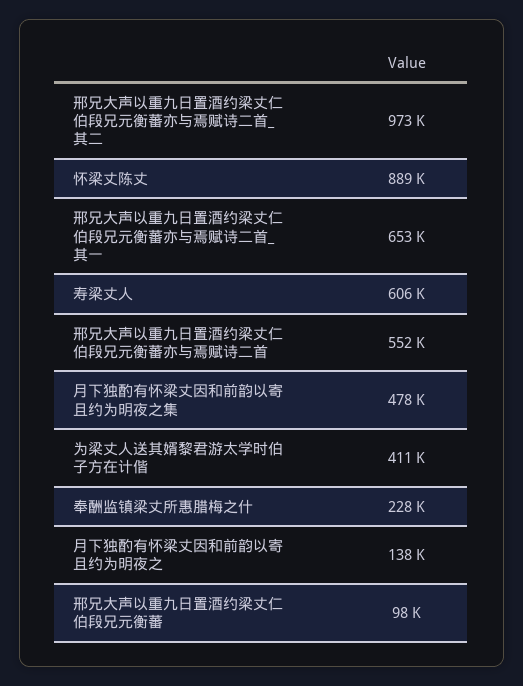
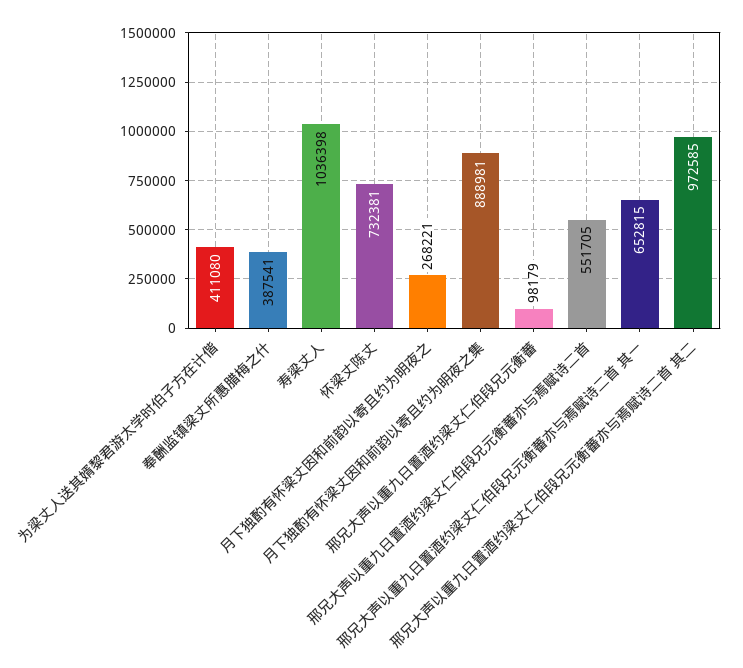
  {
    "邢兄大声以重九日置酒约梁丈仁伯段兄元衡蕃亦与焉赋诗二首_其二": 972585,
-   "怀梁丈陈丈": 889000,
+   "怀梁丈陈丈": 732381,
    "邢兄大声以重九日置酒约梁丈仁伯段兄元衡蕃亦与焉赋诗二首_其一": 652815,
-   "寿梁丈人": 606000,
+   "寿梁丈人": 1036398,
    "邢兄大声以重九日置酒约梁丈仁伯段兄元衡蕃亦与焉赋诗二首": 551705,
-   "月下独酌有怀梁丈因和前韵以寄且约为明夜之集": 478000,
+   "月下独酌有怀梁丈因和前韵以寄且约为明夜之集": 888981,
    "为梁丈人送其婿黎君游太学时伯子方在计偕": 411080,
-   "奉酬监镇梁丈所惠腊梅之什": 228000,
+   "奉酬监镇梁丈所惠腊梅之什": 387541,
-   "月下独酌有怀梁丈因和前韵以寄且约为明夜之": 138000,
+   "月下独酌有怀梁丈因和前韵以寄且约为明夜之": 268221,
    "邢兄大声以重九日置酒约梁丈仁伯段兄元衡蕃": 98179
  }

